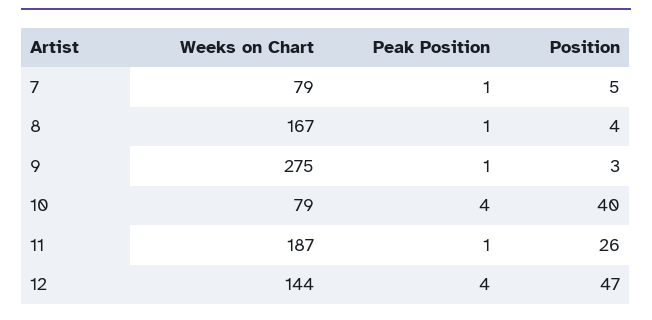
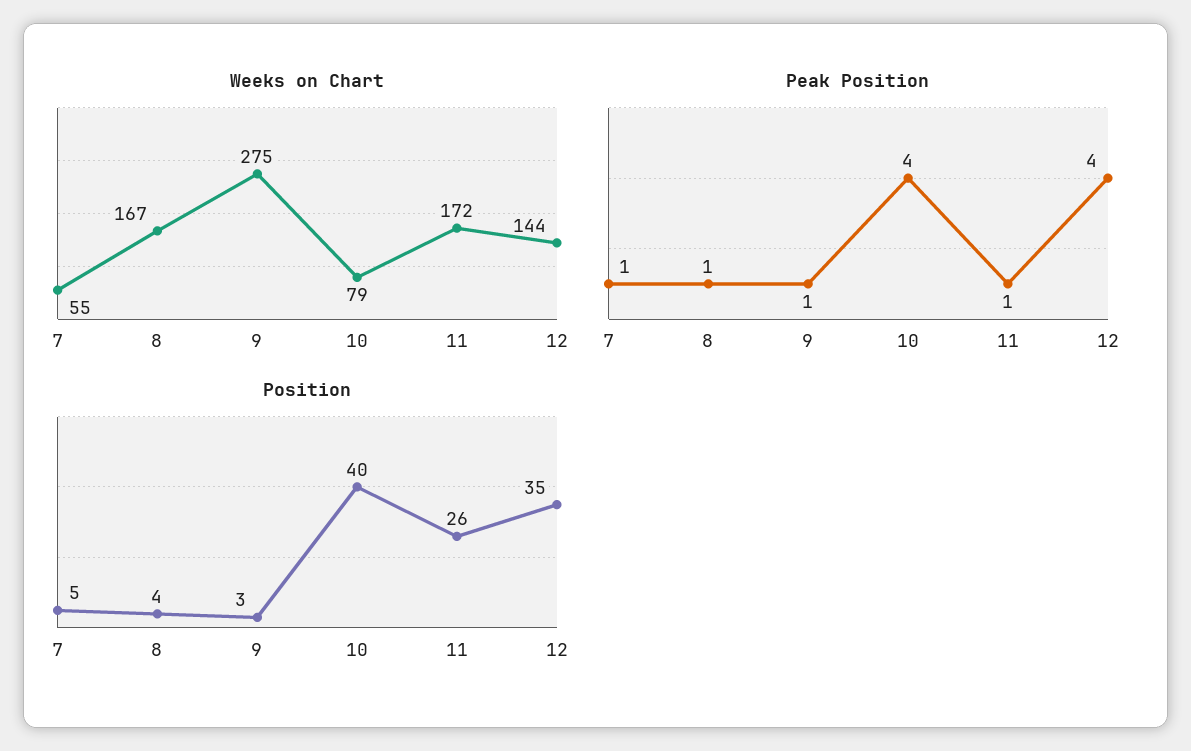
  {
    "Weeks on Chart": {
-     "7": 79,
+     "7": 55,
      "8": 167,
      "9": 275,
      "10": 79,
-     "11": 187,
+     "11": 172,
      "12": 144
    },
    "Peak Position": {
      "7": 1,
      "8": 1,
      "9": 1,
      "10": 4,
      "11": 1,
      "12": 4
    },
    "Position": {
      "7": 5,
      "8": 4,
      "9": 3,
      "10": 40,
      "11": 26,
-     "12": 47
+     "12": 35
    }
  }

